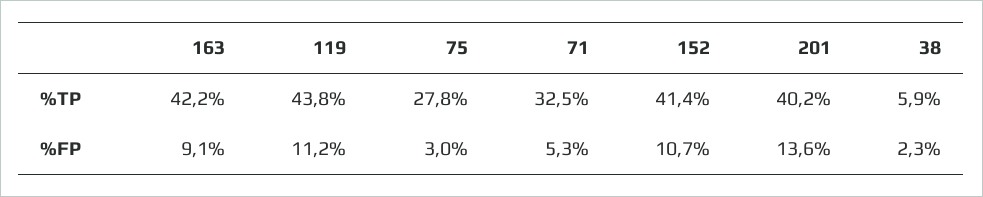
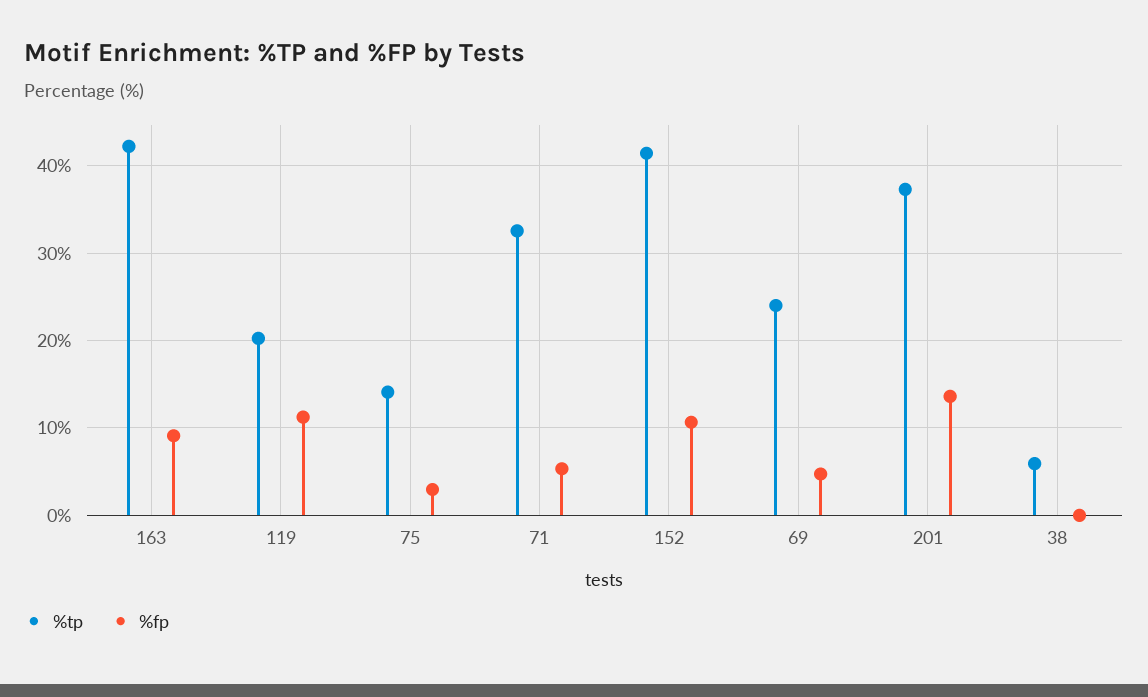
  {
    "%TP": {
      "163": 42.2,
-     "119": 43.8,
+     "119": 20,
-     "75": 27.8,
+     "75": 14,
      "71": 32.5,
      "152": 41.4,
-     "201": 40.2,
+     "201": 37,
-     "38": 5.9
+     "38": 5.9,
+     "69": 24
    },
    "%FP": {
      "163": 9.1,
      "119": 11.2,
      "75": 3,
      "71": 5.3,
      "152": 10.7,
      "201": 13.6,
-     "38": 2.3
+     "38": 0,
+     "69": 5
    }
  }

